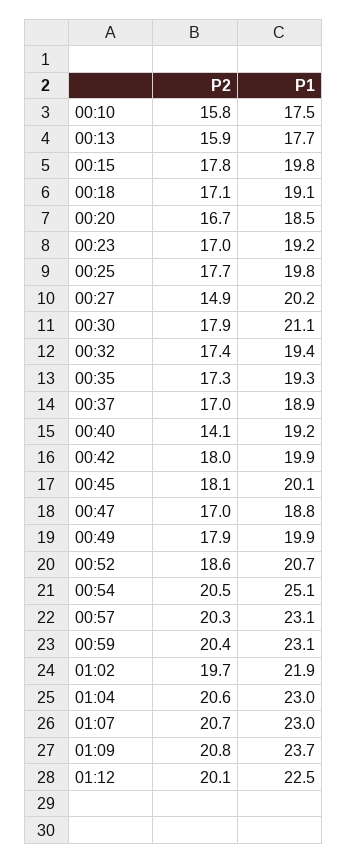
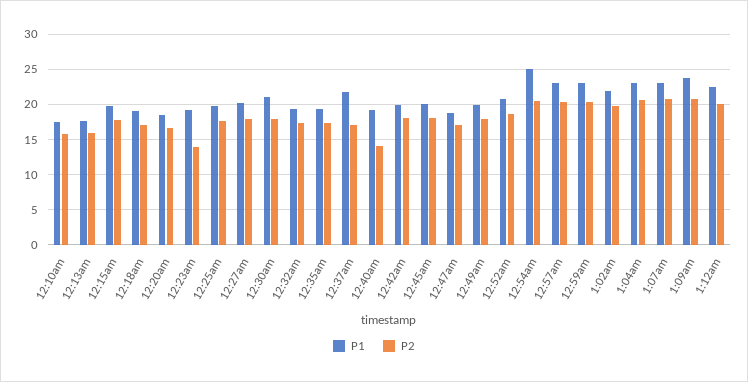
  {
    "P2": {
      "00:10": 15.8,
      "00:13": 15.9,
      "00:15": 17.8,
      "00:18": 17.1,
      "00:20": 16.7,
-     "00:23": 17,
+     "00:23": 14,
      "00:25": 17.7,
-     "00:27": 14.9,
+     "00:27": 18,
      "00:30": 17.9,
      "00:32": 17.4,
      "00:35": 17.3,
      "00:37": 17,
      "00:40": 14.1,
      "00:42": 18,
      "00:45": 18.1,
      "00:47": 17,
      "00:49": 17.9,
      "00:52": 18.6,
      "00:54": 20.5,
      "00:57": 20.3,
      "00:59": 20.4,
      "01:02": 19.7,
      "01:04": 20.6,
      "01:07": 20.7,
      "01:09": 20.8,
      "01:12": 20.1
    },
    "P1": {
      "00:10": 17.5,
      "00:13": 17.7,
      "00:15": 19.8,
      "00:18": 19.1,
      "00:20": 18.5,
      "00:23": 19.2,
      "00:25": 19.8,
      "00:27": 20.2,
      "00:30": 21.1,
      "00:32": 19.4,
      "00:35": 19.3,
-     "00:37": 18.9,
+     "00:37": 22,
      "00:40": 19.2,
      "00:42": 19.9,
      "00:45": 20.1,
      "00:47": 18.8,
      "00:49": 19.9,
      "00:52": 20.7,
      "00:54": 25.1,
      "00:57": 23.1,
      "00:59": 23.1,
      "01:02": 21.9,
      "01:04": 23,
      "01:07": 23,
      "01:09": 23.7,
      "01:12": 22.5
    }
  }

